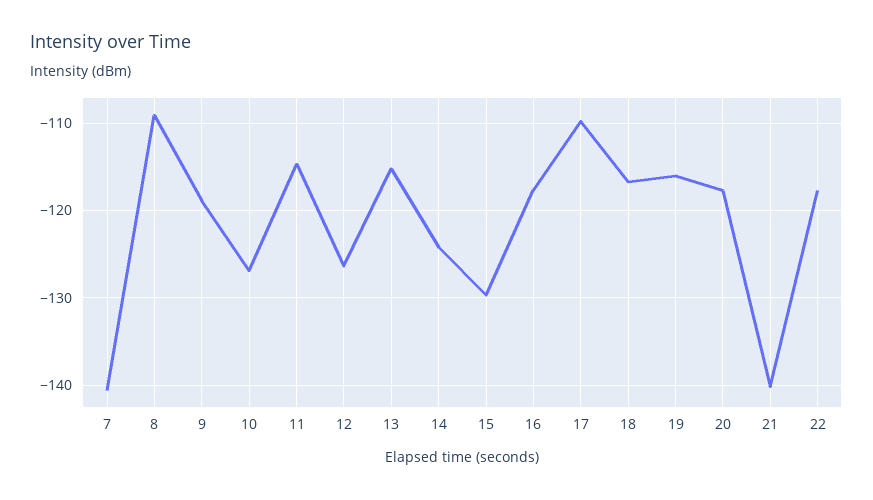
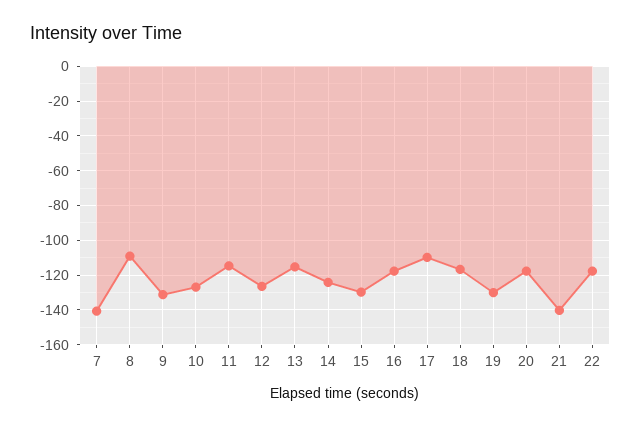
  {
    "7": -141,
    "8": -109,
-   "9": -119,
+   "9": -130,
    "10": -127,
    "11": -115,
    "12": -126,
    "13": -115,
    "14": -124,
    "15": -130,
    "16": -118,
    "17": -110,
    "18": -117,
-   "19": -116,
+   "19": -130,
    "20": -118,
    "21": -140,
    "22": -118
  }

